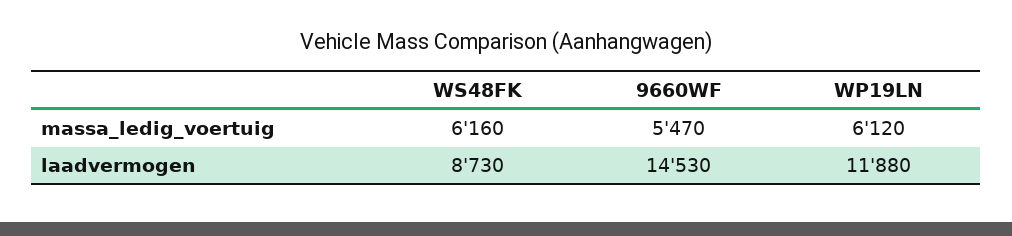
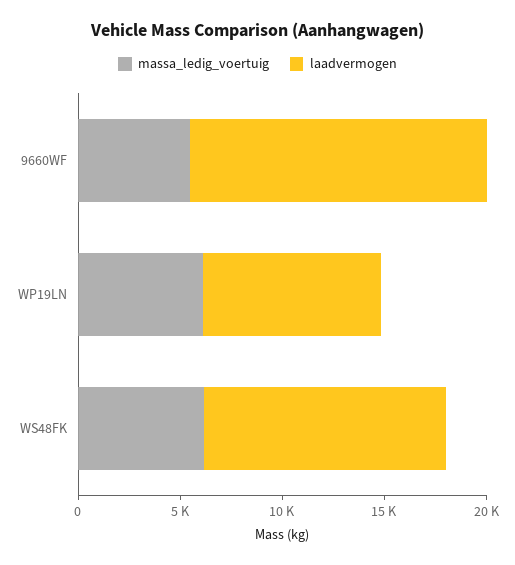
  {
    "massa_ledig_voertuig": {
      "WS48FK": 6160,
      "9660WF": 5470,
      "WP19LN": 6120
    },
    "laadvermogen": {
-     "WS48FK": 8730,
+     "WS48FK": 12000,
      "9660WF": 14530,
-     "WP19LN": 11880
+     "WP19LN": 9000
    }
  }

